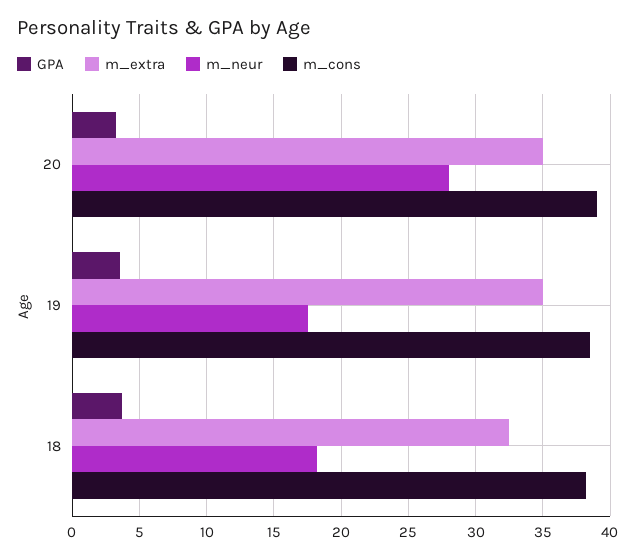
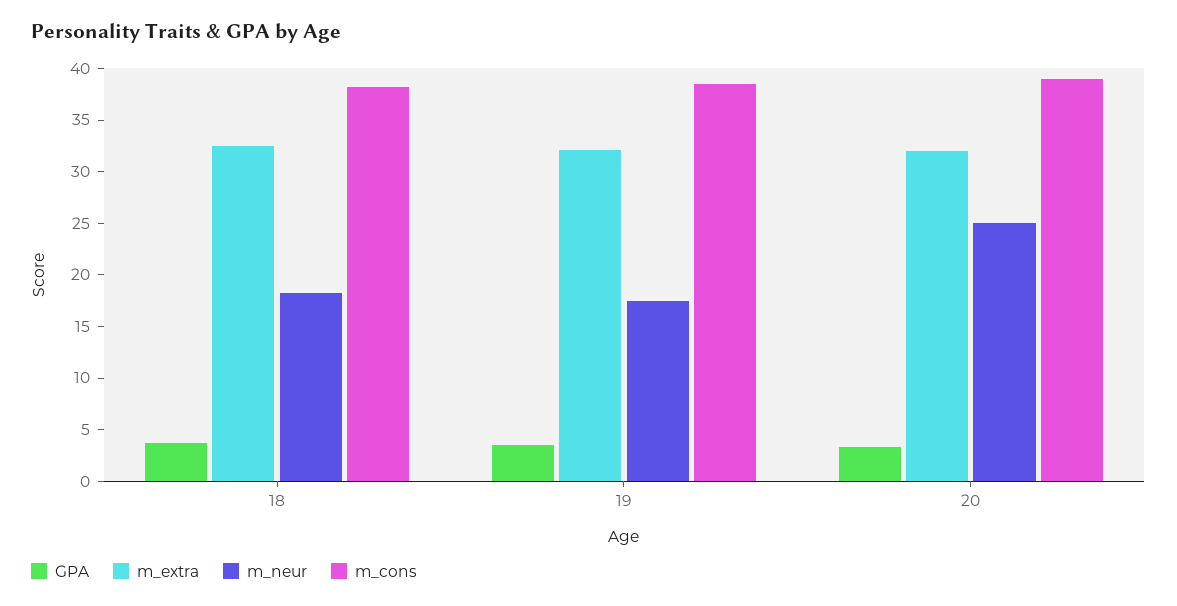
  {
    "GPA": {
      "20": 3.5,
      "19": 3.5,
      "18": 3.5
    },
    "m_extra": {
-     "20": 35,
+     "20": 32,
-     "19": 35,
+     "19": 32,
      "18": 32.5
    },
    "m_neur": {
-     "20": 28,
+     "20": 25,
      "19": 17.5,
      "18": 18
    },
    "m_cons": {
      "20": 39,
      "19": 38.5,
      "18": 38
    }
  }

